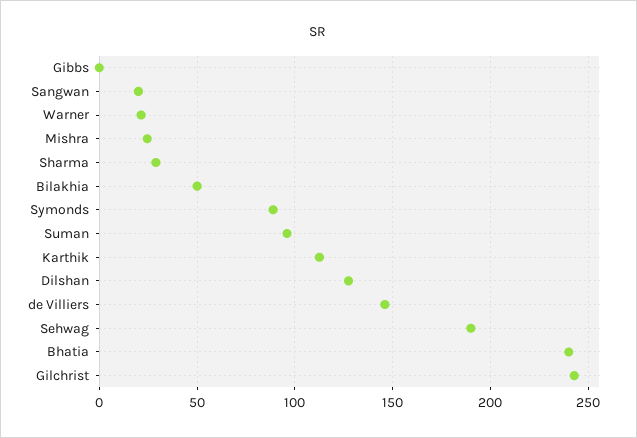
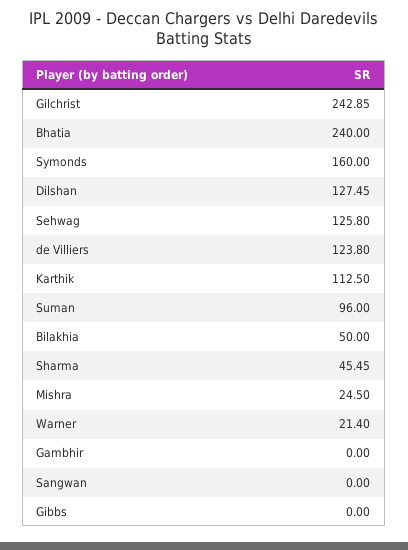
  {
    "Gibbs": 0,
-   "Sangwan": 20,
+   "Sangwan": 0,
    "Warner": 21.4,
    "Mishra": 24.5,
-   "Sharma": 30,
+   "Sharma": 45.45,
    "Bilakhia": 50,
-   "Symonds": 90,
+   "Symonds": 160,
    "Suman": 96,
    "Karthik": 112.5,
    "Dilshan": 127.45,
-   "de Villiers": 145,
+   "de Villiers": 123.8,
-   "Sehwag": 190,
+   "Sehwag": 125.8,
    "Bhatia": 240,
-   "Gilchrist": 242.85
+   "Gilchrist": 242.85,
+   "Gambhir": 0
  }

